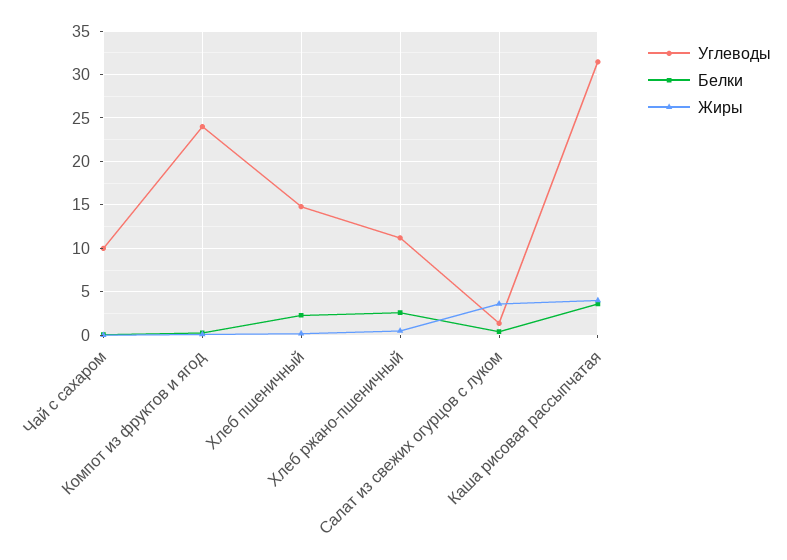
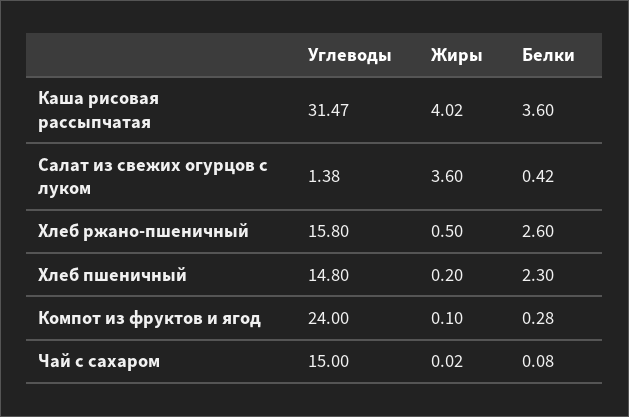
  {
    "Углеводы": {
-     "Чай с сахаром": 10,
+     "Чай с сахаром": 15,
      "Компот из фруктов и ягод": 24,
      "Хлеб пшеничный": 14.8,
-     "Хлеб ржано-пшеничный": 11,
+     "Хлеб ржано-пшеничный": 15.8,
      "Салат из свежих огурцов с луком": 1.38,
      "Каша рисовая рассыпчатая": 31.47
    },
    "Белки": {
      "Чай с сахаром": 0.08,
      "Компот из фруктов и ягод": 0.28,
      "Хлеб пшеничный": 2.3,
      "Хлеб ржано-пшеничный": 2.6,
      "Салат из свежих огурцов с луком": 0.42,
      "Каша рисовая рассыпчатая": 3.6
    },
    "Жиры": {
      "Чай с сахаром": 0.02,
      "Компот из фруктов и ягод": 0.1,
      "Хлеб пшеничный": 0.2,
      "Хлеб ржано-пшеничный": 0.5,
      "Салат из свежих огурцов с луком": 3.6,
      "Каша рисовая рассыпчатая": 4.02
    }
  }

